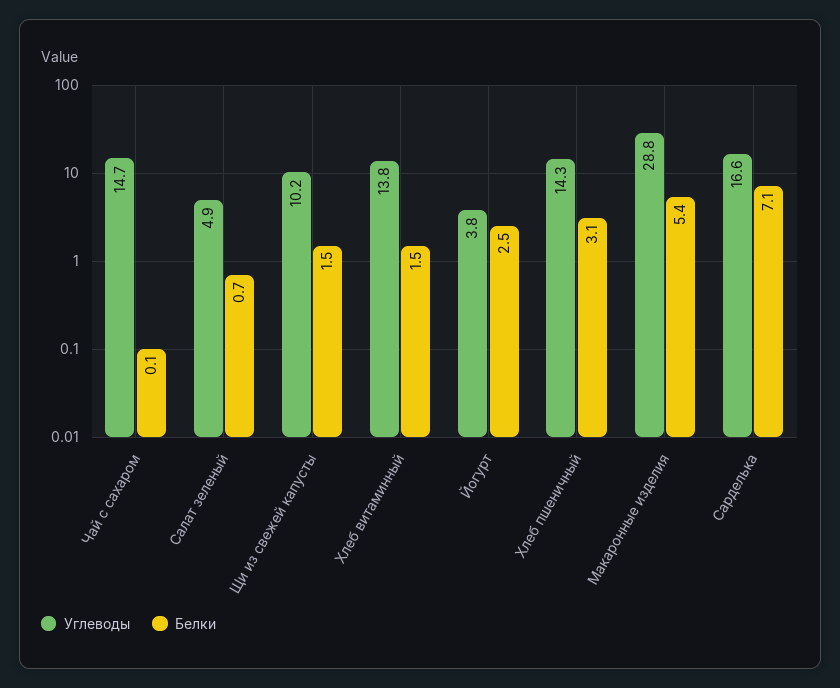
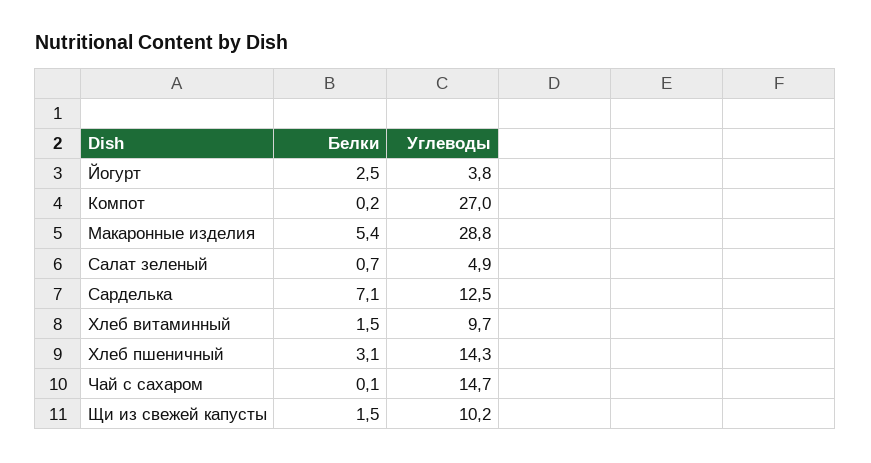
  {
    "Углеводы": {
      "Чай с сахаром": 14.7,
      "Салат зеленый": 4.9,
      "Щи из свежей капусты": 10.2,
-     "Хлеб витаминный": 13.8,
+     "Хлеб витаминный": 9.7,
      "Йогурт": 3.8,
      "Хлеб пшеничный": 14.3,
      "Макаронные изделия": 28.8,
-     "Сарделька": 16.6
+     "Сарделька": 12.5,
+     "Компот": 27
    },
    "Белки": {
      "Чай с сахаром": 0.1,
      "Салат зеленый": 0.7,
      "Щи из свежей капусты": 1.5,
      "Хлеб витаминный": 1.5,
      "Йогурт": 2.5,
      "Хлеб пшеничный": 3.1,
      "Макаронные изделия": 5.4,
-     "Сарделька": 7.1
+     "Сарделька": 7.1,
+     "Компот": 0.2
    }
  }

